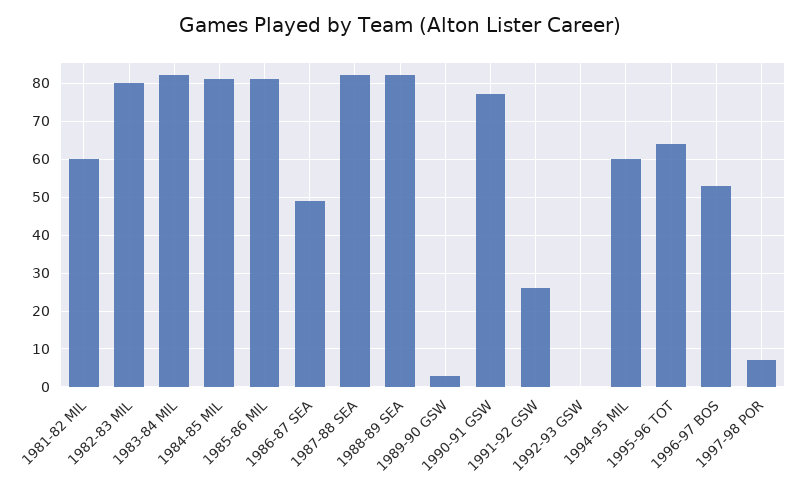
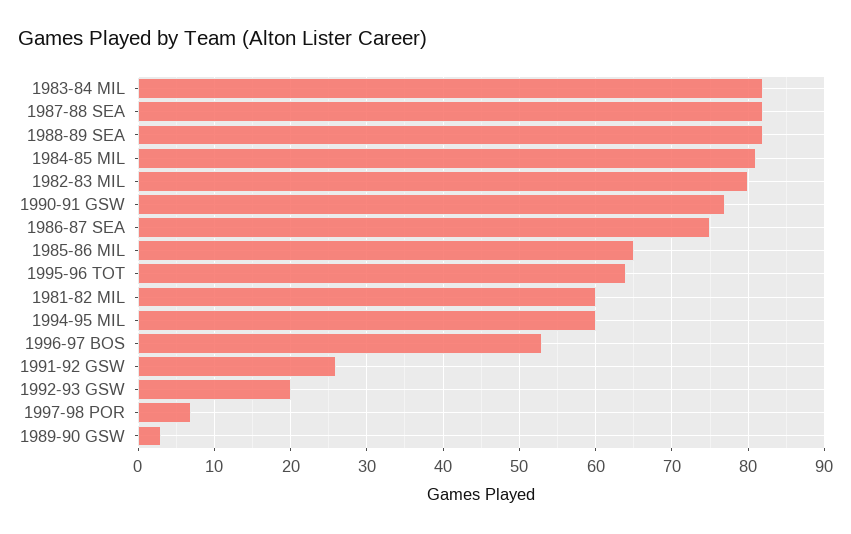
  {
    "1981-82 MIL": 60,
    "1982-83 MIL": 80,
    "1983-84 MIL": 82,
    "1984-85 MIL": 81,
-   "1985-86 MIL": 80,
+   "1985-86 MIL": 65,
-   "1986-87 SEA": 50,
+   "1986-87 SEA": 75,
    "1987-88 SEA": 82,
    "1988-89 SEA": 82,
    "1989-90 GSW": 3,
    "1990-91 GSW": 77,
    "1991-92 GSW": 26,
-   "1992-93 GSW": 0,
+   "1992-93 GSW": 20,
    "1994-95 MIL": 60,
    "1995-96 TOT": 64,
    "1996-97 BOS": 53,
    "1997-98 POR": 7
  }

